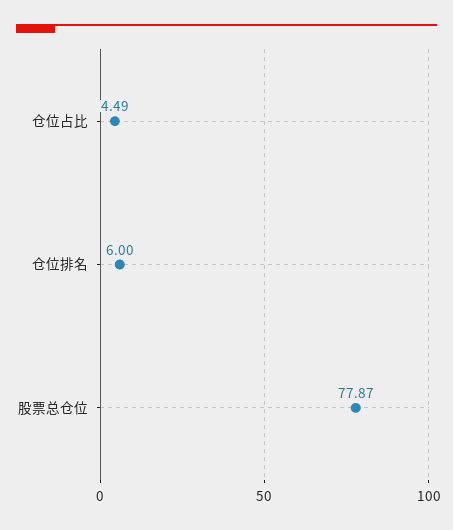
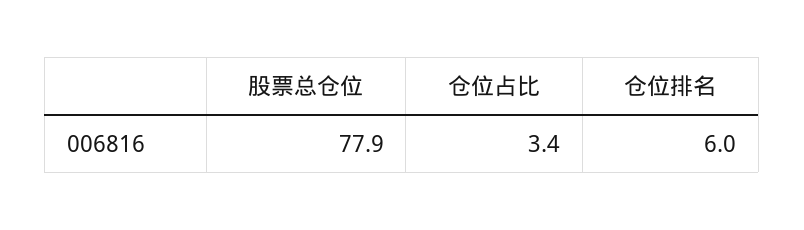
  {
-   "仓位占比": 4.49,
+   "仓位占比": 3.4,
    "仓位排名": 6,
    "股票总仓位": 77.87
  }

